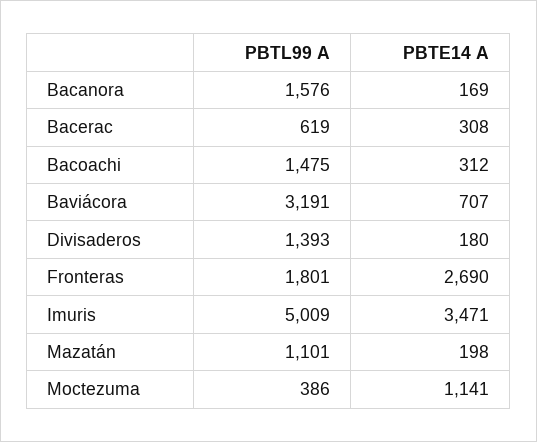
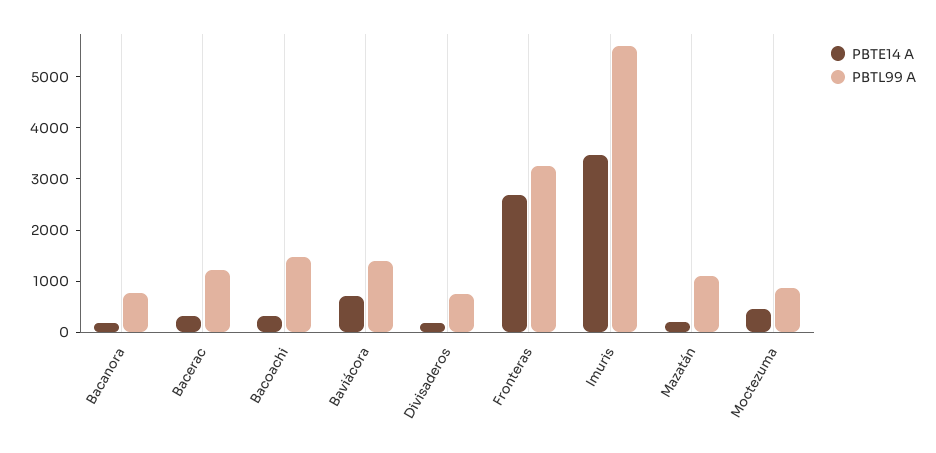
  {
    "PBTL99 A": {
-     "Bacanora": 1576,
+     "Bacanora": 800,
-     "Bacerac": 619,
+     "Bacerac": 1200,
      "Bacoachi": 1475,
-     "Baviácora": 3191,
+     "Baviácora": 1400,
-     "Divisaderos": 1393,
+     "Divisaderos": 800,
-     "Fronteras": 1801,
+     "Fronteras": 3200,
-     "Imuris": 5009,
+     "Imuris": 5600,
      "Mazatán": 1101,
-     "Moctezuma": 386
+     "Moctezuma": 800
    },
    "PBTE14 A": {
      "Bacanora": 169,
      "Bacerac": 308,
      "Bacoachi": 312,
      "Baviácora": 707,
      "Divisaderos": 180,
      "Fronteras": 2690,
      "Imuris": 3471,
      "Mazatán": 198,
-     "Moctezuma": 1141
+     "Moctezuma": 400
    }
  }

